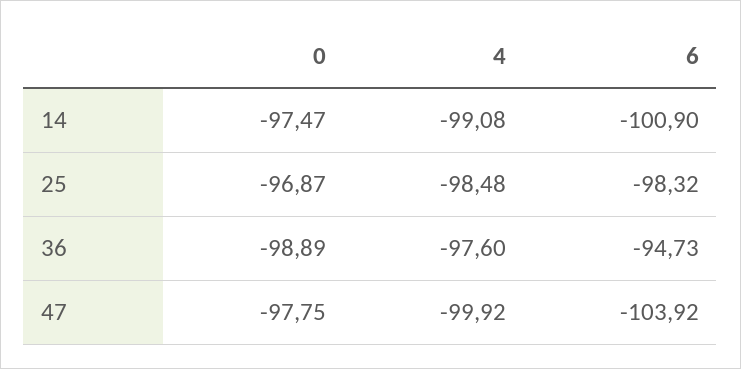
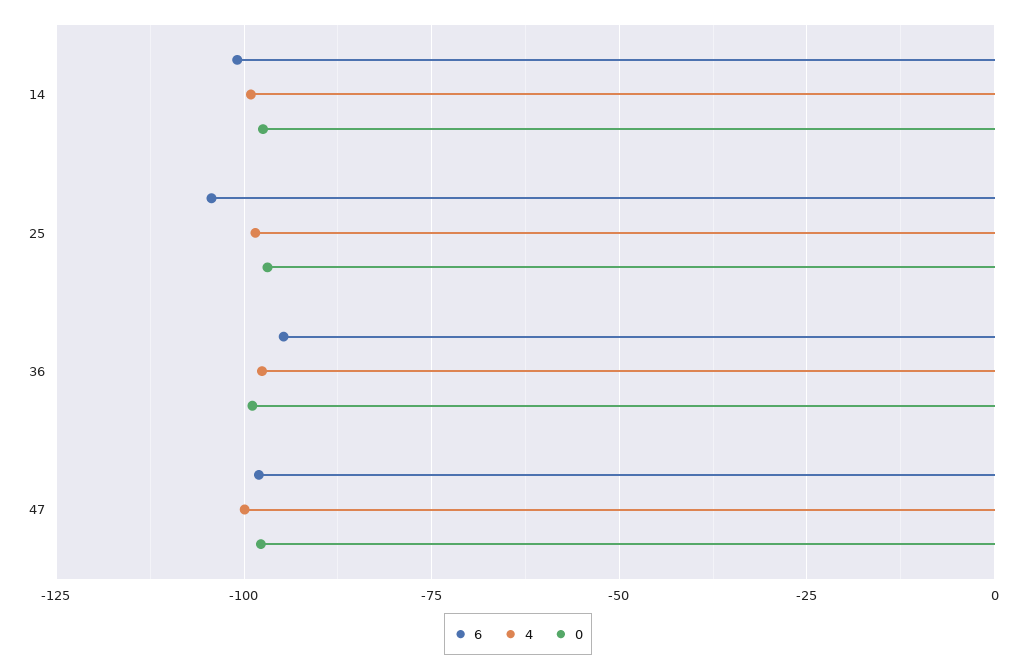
  {
    "0": {
      "14": -97.47,
      "25": -96.87,
      "36": -98.89,
      "47": -97.75
    },
    "4": {
      "14": -99.08,
      "25": -98.48,
      "36": -97.6,
      "47": -99.92
    },
    "6": {
      "14": -100.9,
-     "25": -98.32,
+     "25": -105,
      "36": -94.73,
-     "47": -103.92
+     "47": -97.5
    }
  }

